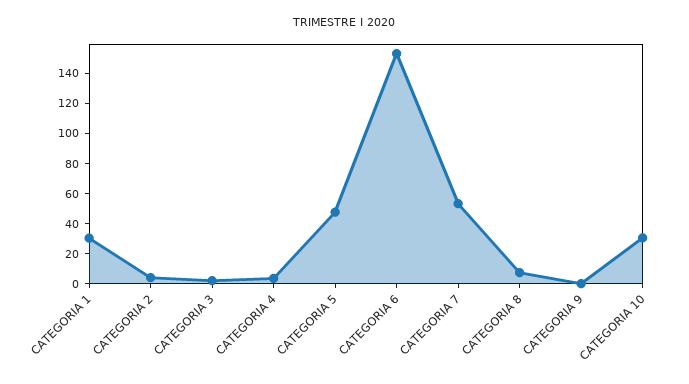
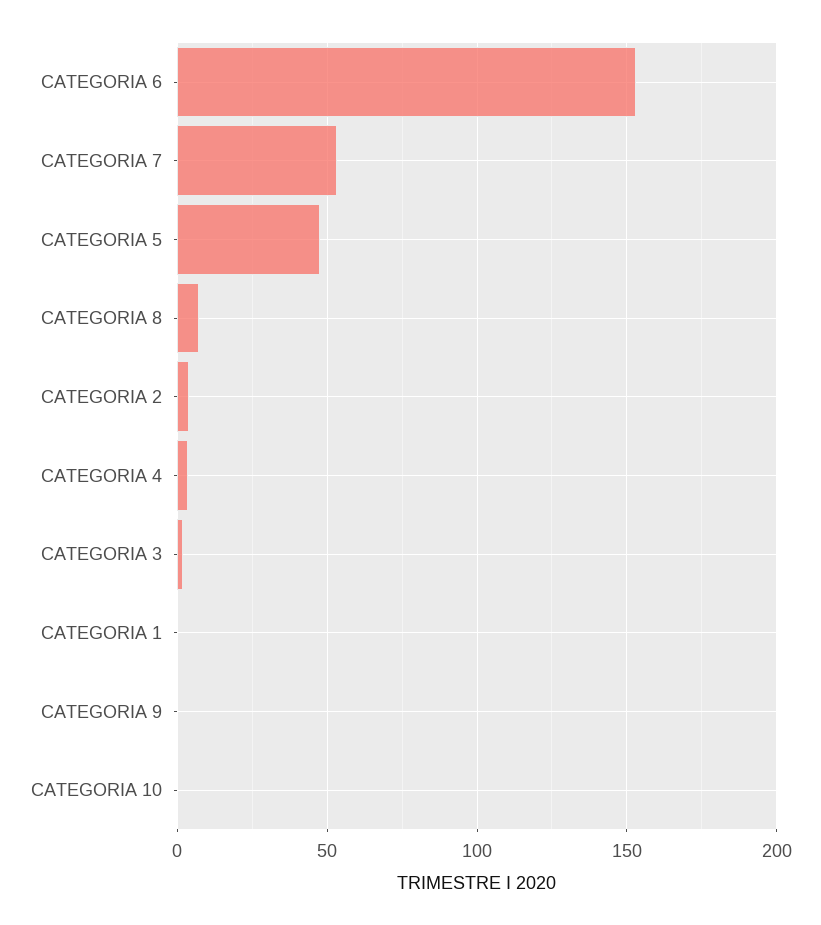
  {
-   "CATEGORIA 1": 30,
+   "CATEGORIA 1": 0,
    "CATEGORIA 2": 5,
    "CATEGORIA 3": 0,
    "CATEGORIA 4": 5,
    "CATEGORIA 5": 50,
    "CATEGORIA 6": 155,
    "CATEGORIA 7": 55,
    "CATEGORIA 8": 5,
    "CATEGORIA 9": 0,
-   "CATEGORIA 10": 30
+   "CATEGORIA 10": 0
  }

